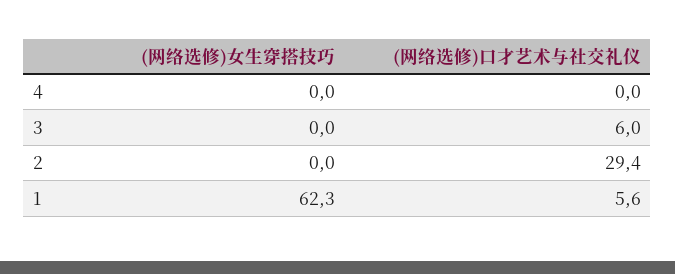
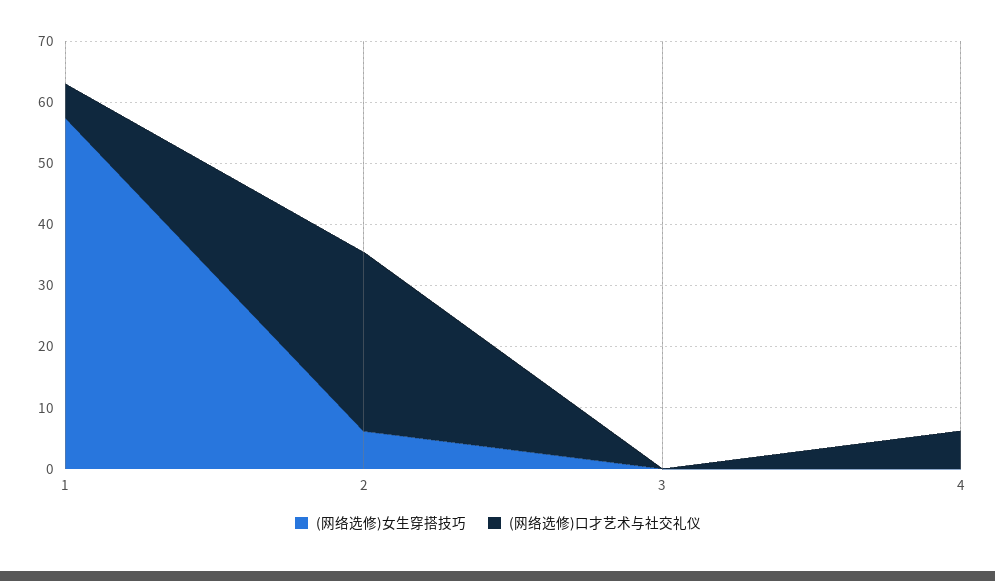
  {
    "(网络选修)女生穿搭技巧": {
      "4": 0,
      "3": 0,
-     "2": 0,
+     "2": 6,
-     "1": 62.3
+     "1": 58
    },
    "(网络选修)口才艺术与社交礼仪": {
-     "4": 0,
+     "4": 6,
-     "3": 6,
+     "3": 0,
      "2": 29.4,
      "1": 5.6
    }
  }

